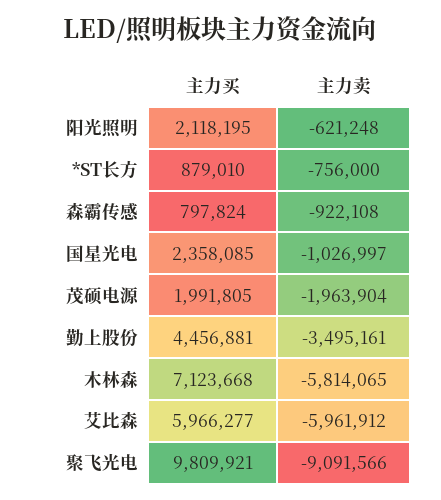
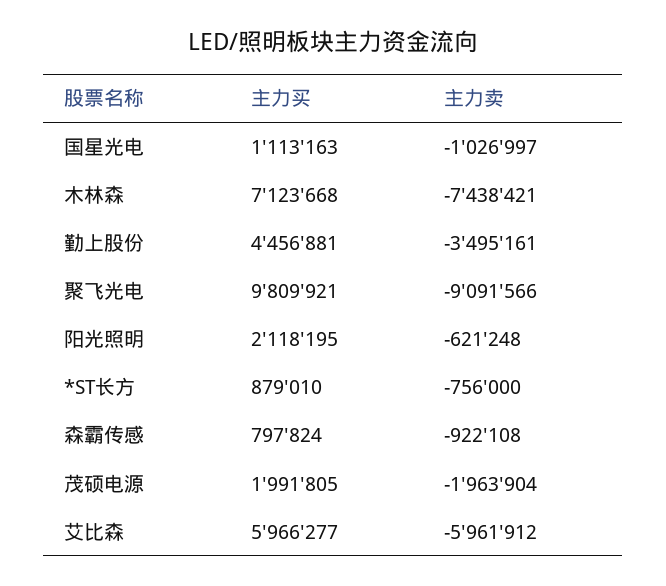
  {
    "主力买": {
      "阳光照明": 2118195,
      "*ST长方": 879010,
      "森霸传感": 797824,
-     "国星光电": 2358085,
+     "国星光电": 1113163,
      "茂硕电源": 1991805,
      "勤上股份": 4456881,
      "木林森": 7123668,
      "艾比森": 5966277,
      "聚飞光电": 9809921
    },
    "主力卖": {
      "阳光照明": -621248,
      "*ST长方": -756000,
      "森霸传感": -922108,
      "国星光电": -1026997,
      "茂硕电源": -1963904,
      "勤上股份": -3495161,
-     "木林森": -5814065,
+     "木林森": -7438421,
      "艾比森": -5961912,
      "聚飞光电": -9091566
    }
  }

